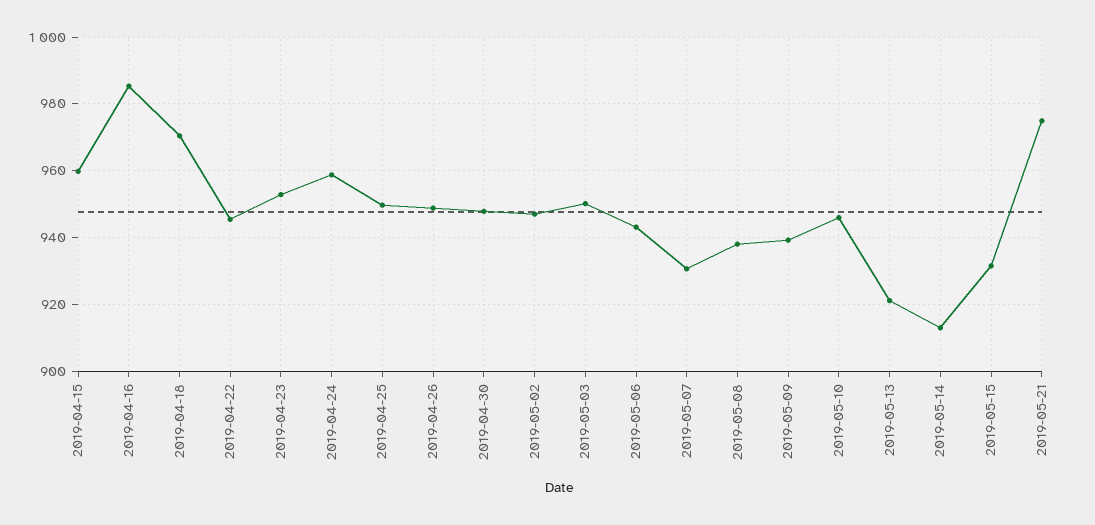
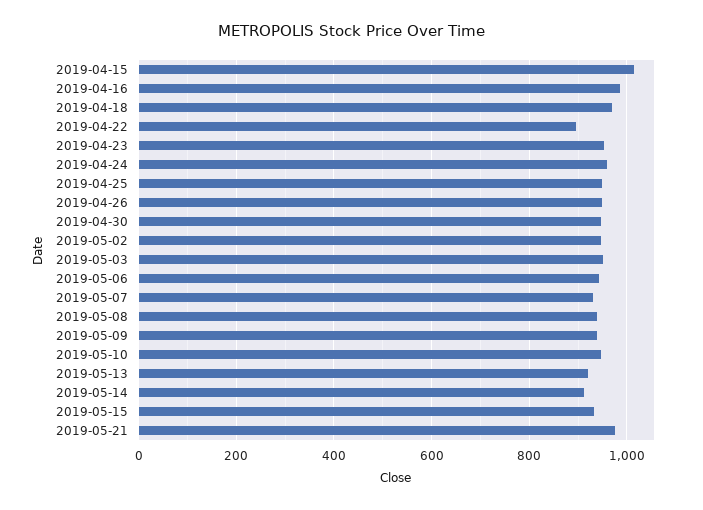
  {
-   "2019-04-15": 960,
+   "2019-04-15": 1020,
    "2019-04-16": 986,
    "2019-04-18": 970,
-   "2019-04-22": 946,
+   "2019-04-22": 900,
    "2019-04-23": 952,
    "2019-04-24": 958,
    "2019-04-25": 950,
    "2019-04-26": 948,
    "2019-04-30": 948,
    "2019-05-02": 948,
    "2019-05-03": 950,
    "2019-05-06": 944,
    "2019-05-07": 930,
    "2019-05-08": 938,
    "2019-05-09": 940,
    "2019-05-10": 946,
    "2019-05-13": 922,
    "2019-05-14": 914,
    "2019-05-15": 932,
    "2019-05-21": 974
  }

